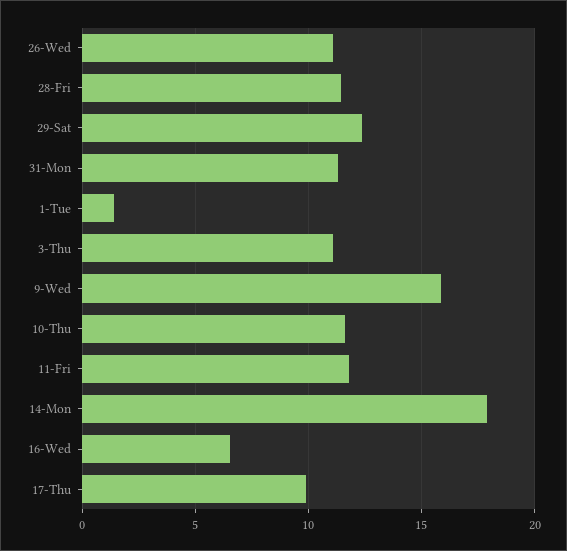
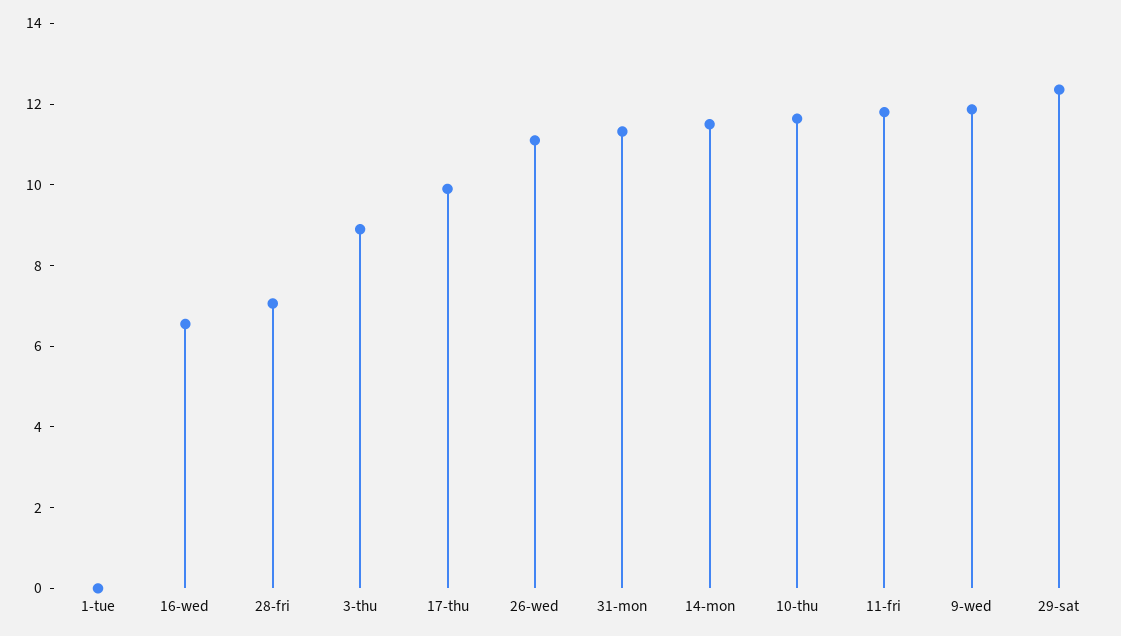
  {
    "26-Wed": 11,
-   "28-Fri": 11.5,
+   "28-Fri": 7,
    "29-Sat": 12.5,
    "31-Mon": 11.5,
-   "1-Tue": 1.5,
+   "1-Tue": 0,
-   "3-Thu": 11,
+   "3-Thu": 9,
-   "9-Wed": 16,
+   "9-Wed": 12,
    "10-Thu": 11.5,
    "11-Fri": 12,
-   "14-Mon": 18,
+   "14-Mon": 11.5,
    "16-Wed": 6.5,
    "17-Thu": 10
  }

